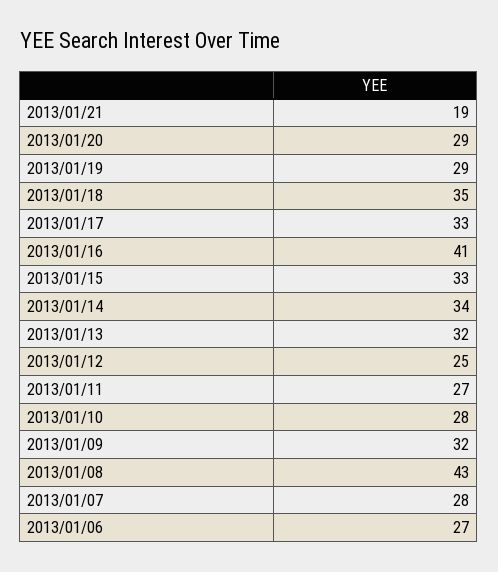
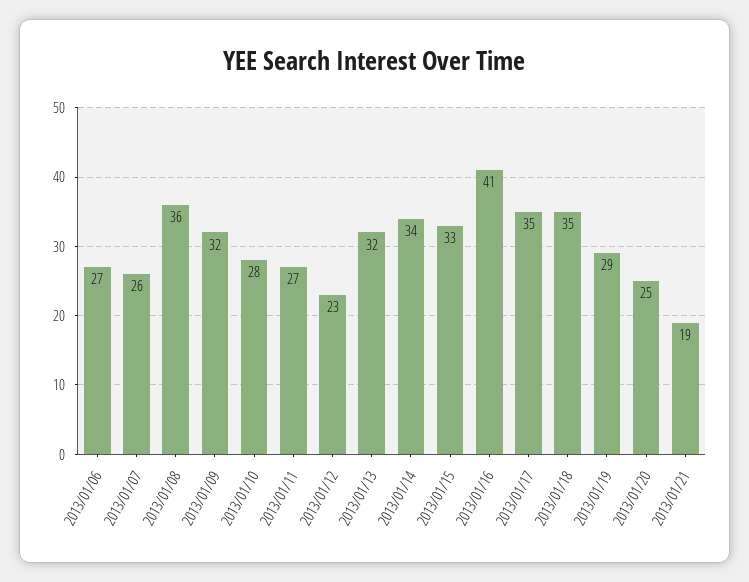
  {
    "2013/01/21": 19,
-   "2013/01/20": 29,
+   "2013/01/20": 25,
    "2013/01/19": 29,
    "2013/01/18": 35,
-   "2013/01/17": 33,
+   "2013/01/17": 35,
    "2013/01/16": 41,
    "2013/01/15": 33,
    "2013/01/14": 34,
    "2013/01/13": 32,
-   "2013/01/12": 25,
+   "2013/01/12": 23,
    "2013/01/11": 27,
    "2013/01/10": 28,
    "2013/01/09": 32,
-   "2013/01/08": 43,
+   "2013/01/08": 36,
-   "2013/01/07": 28,
+   "2013/01/07": 26,
    "2013/01/06": 27
  }

